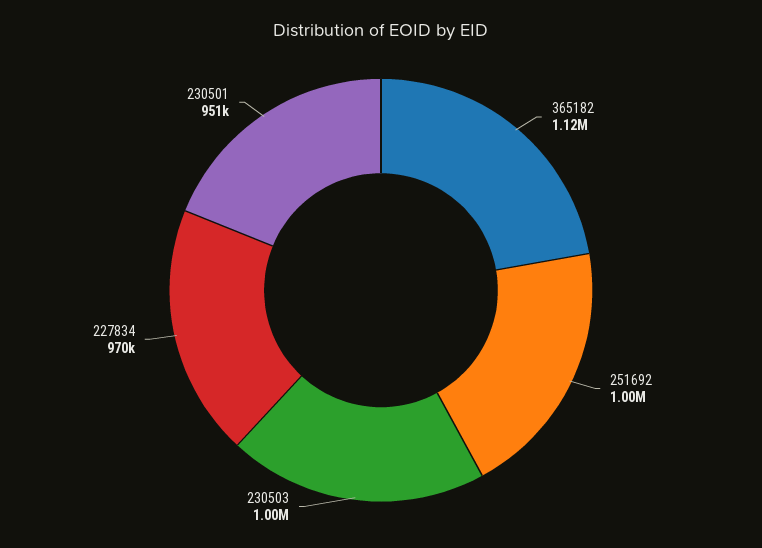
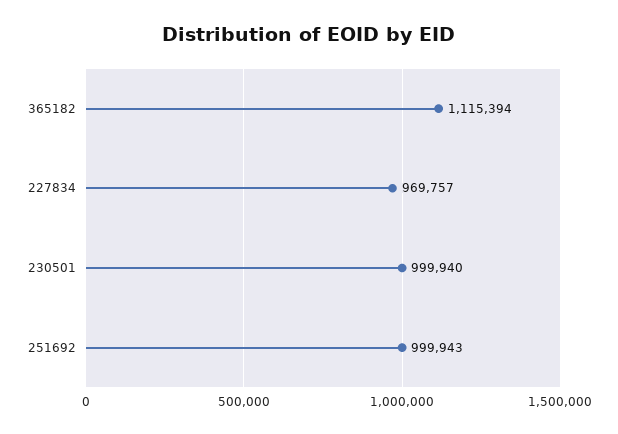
  {
    "365182": 1115394,
    "251692": 999943,
-   "230503": 1000000,
    "227834": 969757,
-   "230501": 951000
+   "230501": 999940
  }

